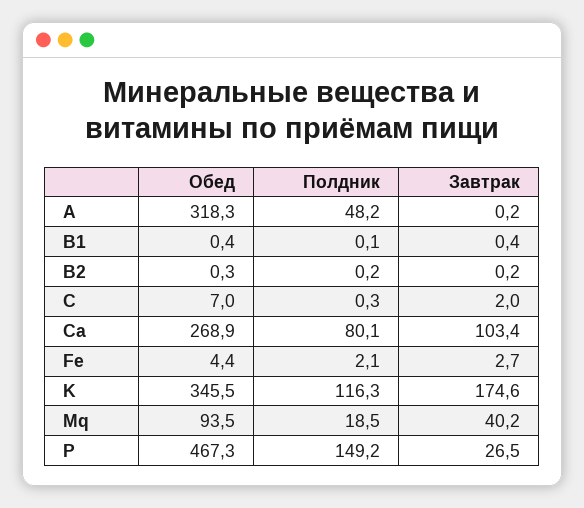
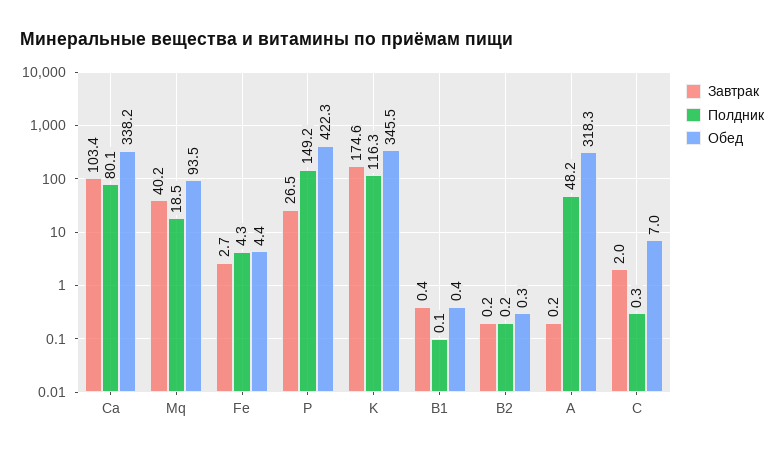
  {
    "Обед": {
      "A": 318.3,
      "B1": 0.4,
      "B2": 0.3,
      "C": 7,
-     "Ca": 268.9,
+     "Ca": 338.2,
      "Fe": 4.4,
      "K": 345.5,
      "Mq": 93.5,
-     "P": 467.3
+     "P": 422.3
    },
    "Полдник": {
      "A": 48.2,
      "B1": 0.1,
      "B2": 0.2,
      "C": 0.3,
      "Ca": 80.1,
-     "Fe": 2.1,
+     "Fe": 4.3,
      "K": 116.3,
      "Mq": 18.5,
      "P": 149.2
    },
    "Завтрак": {
      "A": 0.2,
      "B1": 0.4,
      "B2": 0.2,
      "C": 2,
      "Ca": 103.4,
      "Fe": 2.7,
      "K": 174.6,
      "Mq": 40.2,
      "P": 26.5
    }
  }

